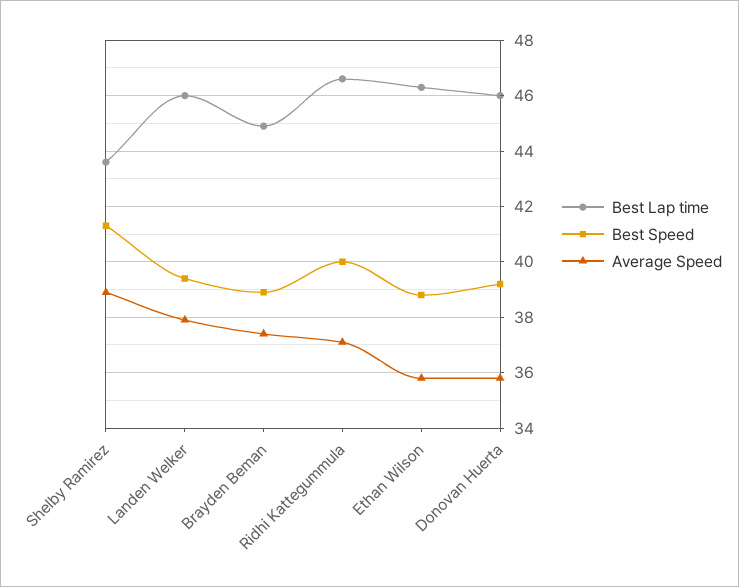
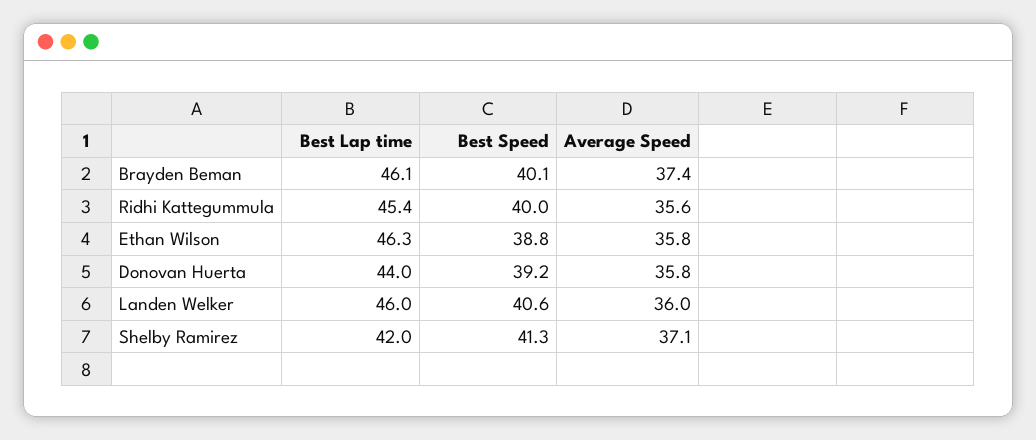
  {
    "Best Lap time": {
-     "Shelby Ramirez": 43.5,
+     "Shelby Ramirez": 42,
      "Landen Welker": 46,
-     "Brayden Beman": 45,
+     "Brayden Beman": 46.1,
-     "Ridhi Kattegummula": 46.5,
+     "Ridhi Kattegummula": 45.4,
      "Ethan Wilson": 46.3,
-     "Donovan Huerta": 46
+     "Donovan Huerta": 44
    },
    "Best Speed": {
      "Shelby Ramirez": 41.3,
-     "Landen Welker": 39.5,
+     "Landen Welker": 40.6,
-     "Brayden Beman": 39,
+     "Brayden Beman": 40.1,
      "Ridhi Kattegummula": 40,
      "Ethan Wilson": 38.8,
      "Donovan Huerta": 39.2
    },
    "Average Speed": {
-     "Shelby Ramirez": 39,
+     "Shelby Ramirez": 37.1,
-     "Landen Welker": 38,
+     "Landen Welker": 36,
      "Brayden Beman": 37.4,
-     "Ridhi Kattegummula": 37,
+     "Ridhi Kattegummula": 35.6,
      "Ethan Wilson": 35.8,
      "Donovan Huerta": 35.8
    }
  }

